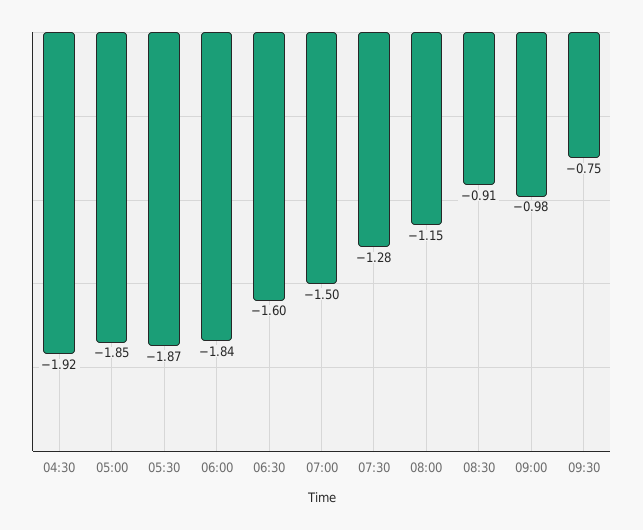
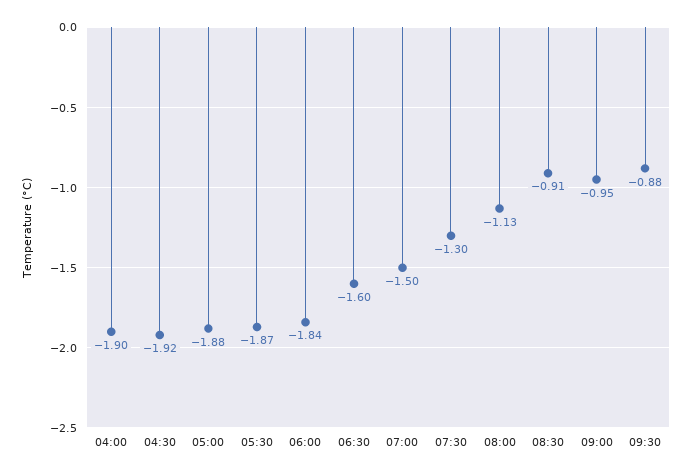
  {
    "04:30": -1.92,
-   "05:00": -1.85,
+   "05:00": -1.88,
    "05:30": -1.87,
    "06:00": -1.84,
    "06:30": -1.6,
    "07:00": -1.5,
-   "07:30": -1.28,
+   "07:30": -1.3,
-   "08:00": -1.15,
+   "08:00": -1.13,
    "08:30": -0.91,
-   "09:00": -0.98,
+   "09:00": -0.95,
-   "09:30": -0.75
+   "09:30": -0.88,
+   "04:00": -1.9
  }

